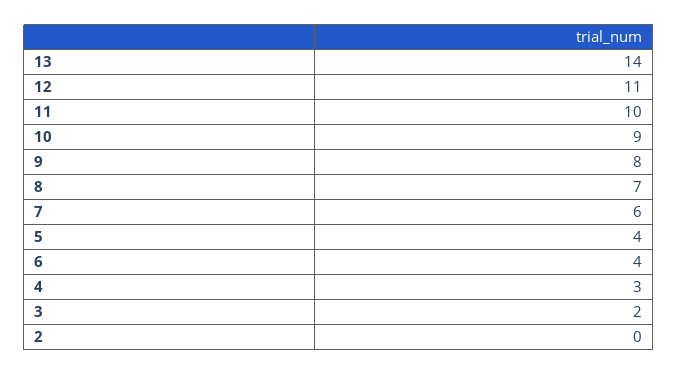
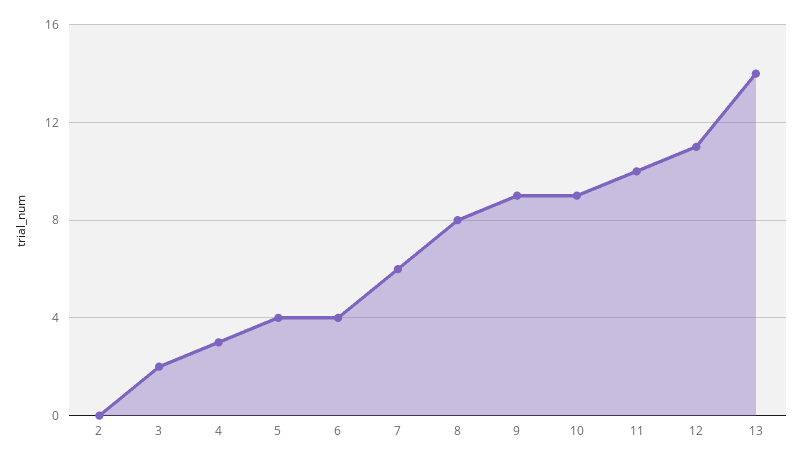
  {
    "13": 14,
    "12": 11,
    "11": 10,
    "10": 9,
-   "9": 8,
+   "9": 9,
-   "8": 7,
+   "8": 8,
    "7": 6,
    "5": 4,
    "6": 4,
    "4": 3,
    "3": 2,
    "2": 0
  }

